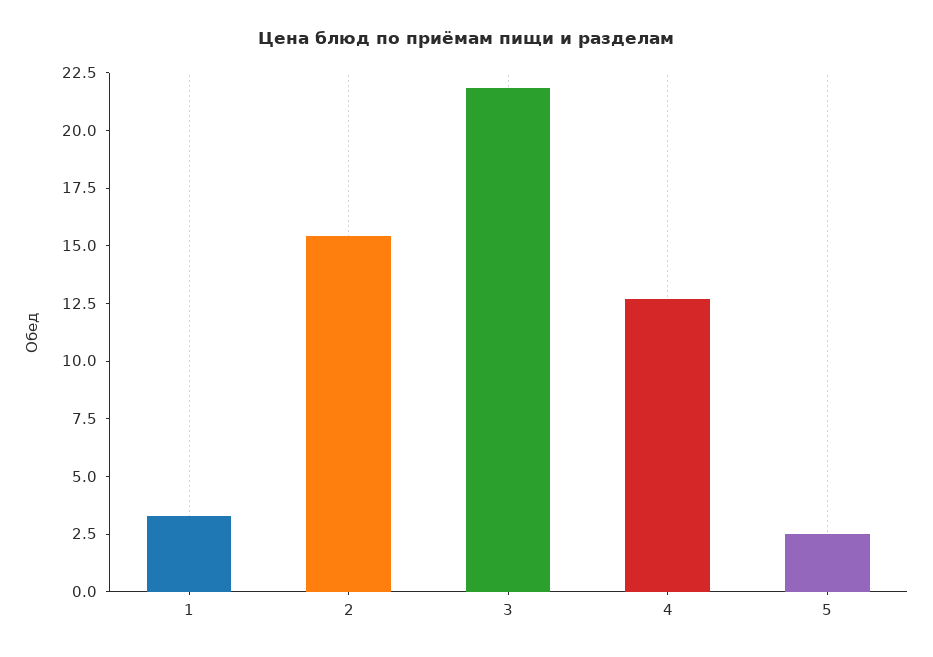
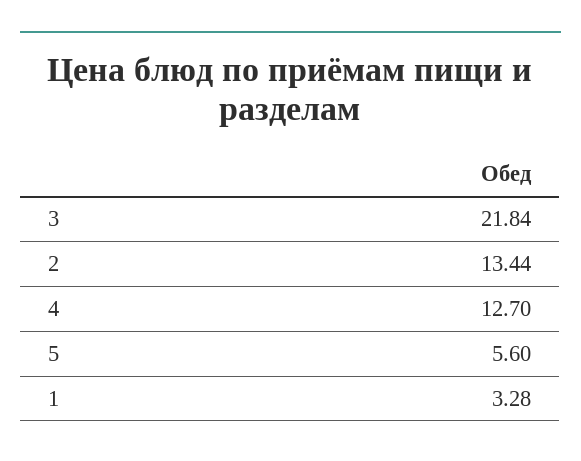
  {
    "1": 3.28,
-   "2": 15.5,
+   "2": 13.44,
    "3": 21.84,
    "4": 12.7,
-   "5": 2.5
+   "5": 5.6
  }

